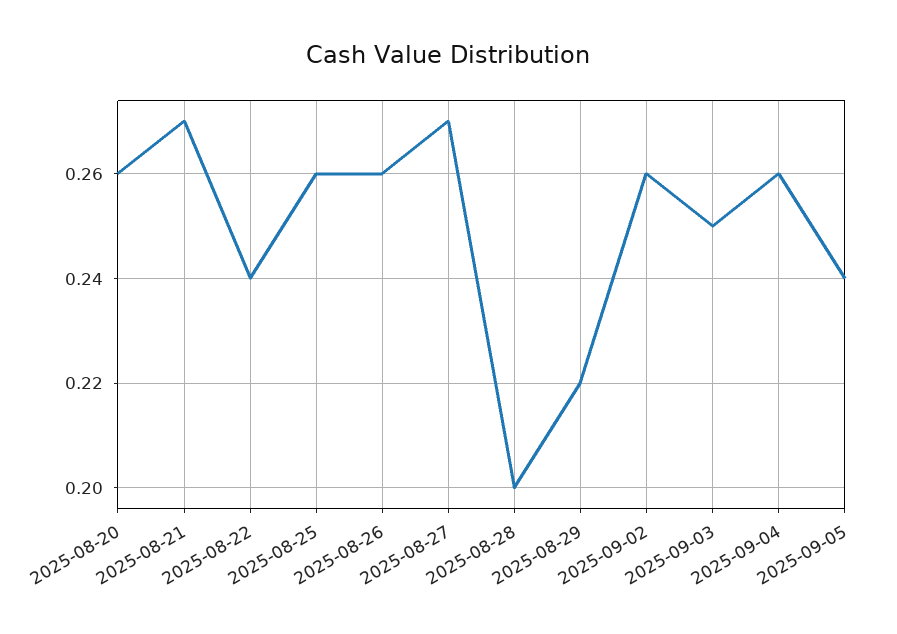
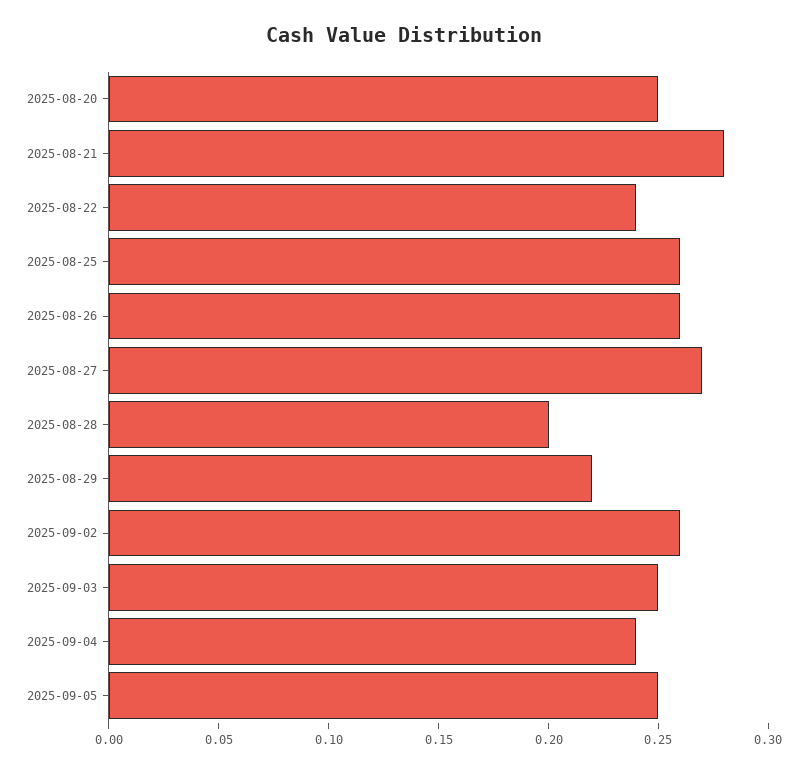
  {
-   "2025-08-20": 0.26,
+   "2025-08-20": 0.25,
-   "2025-08-21": 0.27,
+   "2025-08-21": 0.28,
    "2025-08-22": 0.24,
    "2025-08-25": 0.26,
    "2025-08-26": 0.26,
    "2025-08-27": 0.27,
    "2025-08-28": 0.2,
    "2025-08-29": 0.22,
    "2025-09-02": 0.26,
    "2025-09-03": 0.25,
-   "2025-09-04": 0.26,
+   "2025-09-04": 0.24,
-   "2025-09-05": 0.24
+   "2025-09-05": 0.25
  }

